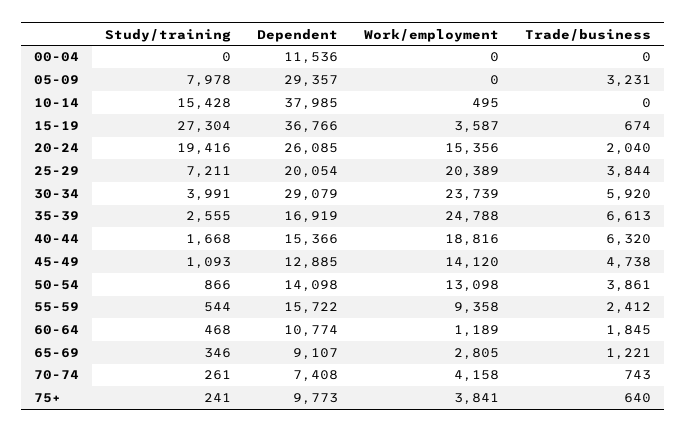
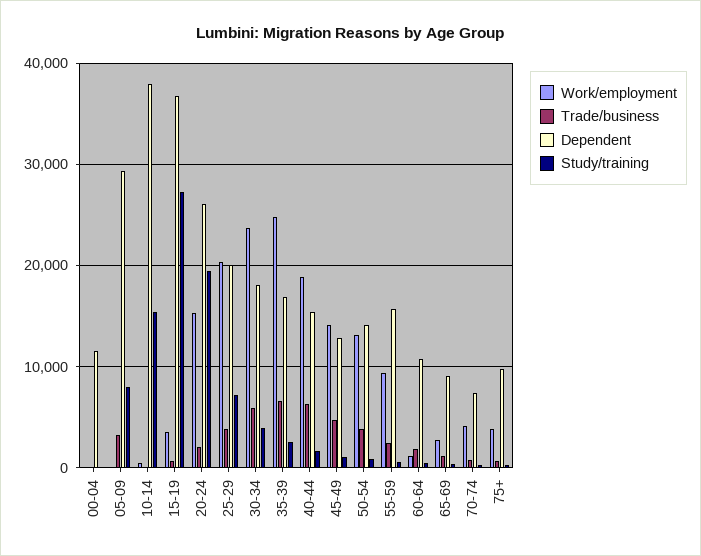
  {
    "Study/training": {
      "00-04": 0,
      "05-09": 7978,
      "10-14": 15428,
      "15-19": 27304,
      "20-24": 19416,
      "25-29": 7211,
      "30-34": 3991,
      "35-39": 2555,
      "40-44": 1668,
      "45-49": 1093,
      "50-54": 866,
      "55-59": 544,
      "60-64": 468,
      "65-69": 346,
      "70-74": 261,
      "75+": 241
    },
    "Dependent": {
      "00-04": 11536,
      "05-09": 29357,
      "10-14": 37985,
      "15-19": 36766,
      "20-24": 26085,
      "25-29": 20054,
-     "30-34": 29079,
+     "30-34": 18000,
      "35-39": 16919,
      "40-44": 15366,
      "45-49": 12885,
      "50-54": 14098,
      "55-59": 15722,
      "60-64": 10774,
      "65-69": 9107,
      "70-74": 7408,
      "75+": 9773
    },
    "Work/employment": {
      "00-04": 0,
      "05-09": 0,
      "10-14": 495,
      "15-19": 3587,
      "20-24": 15356,
      "25-29": 20389,
      "30-34": 23739,
      "35-39": 24788,
      "40-44": 18816,
      "45-49": 14120,
      "50-54": 13098,
      "55-59": 9358,
      "60-64": 1189,
      "65-69": 2805,
      "70-74": 4158,
      "75+": 3841
    },
    "Trade/business": {
      "00-04": 0,
      "05-09": 3231,
      "10-14": 0,
      "15-19": 674,
      "20-24": 2040,
      "25-29": 3844,
      "30-34": 5920,
      "35-39": 6613,
      "40-44": 6320,
      "45-49": 4738,
      "50-54": 3861,
      "55-59": 2412,
      "60-64": 1845,
      "65-69": 1221,
      "70-74": 743,
      "75+": 640
    }
  }

